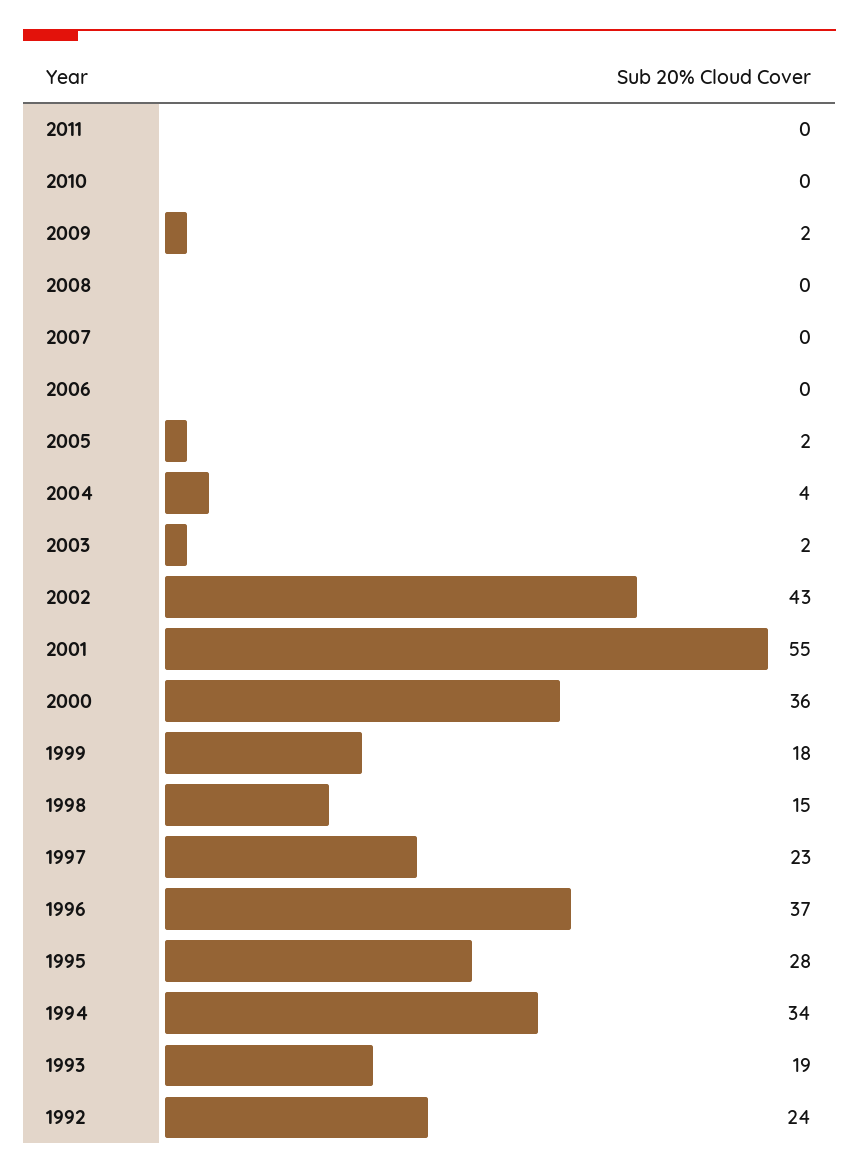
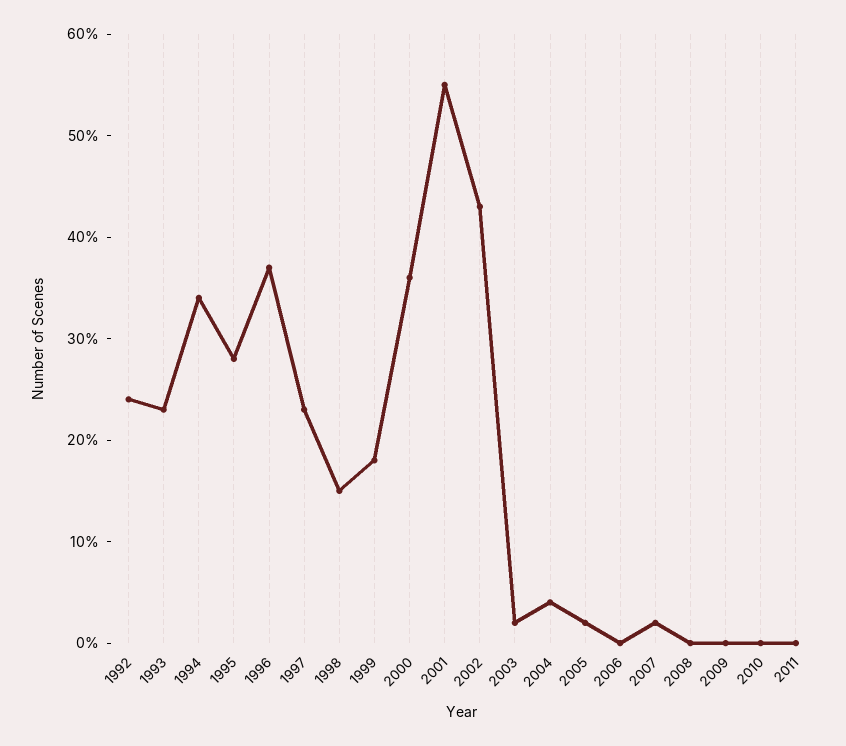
  {
    "2011": 0,
    "2010": 0,
-   "2009": 2,
+   "2009": 0,
    "2008": 0,
-   "2007": 0,
+   "2007": 2,
    "2006": 0,
    "2005": 2,
    "2004": 4,
    "2003": 2,
    "2002": 43,
    "2001": 55,
    "2000": 36,
    "1999": 18,
    "1998": 15,
    "1997": 23,
    "1996": 37,
    "1995": 28,
    "1994": 34,
-   "1993": 19,
+   "1993": 23,
    "1992": 24
  }

